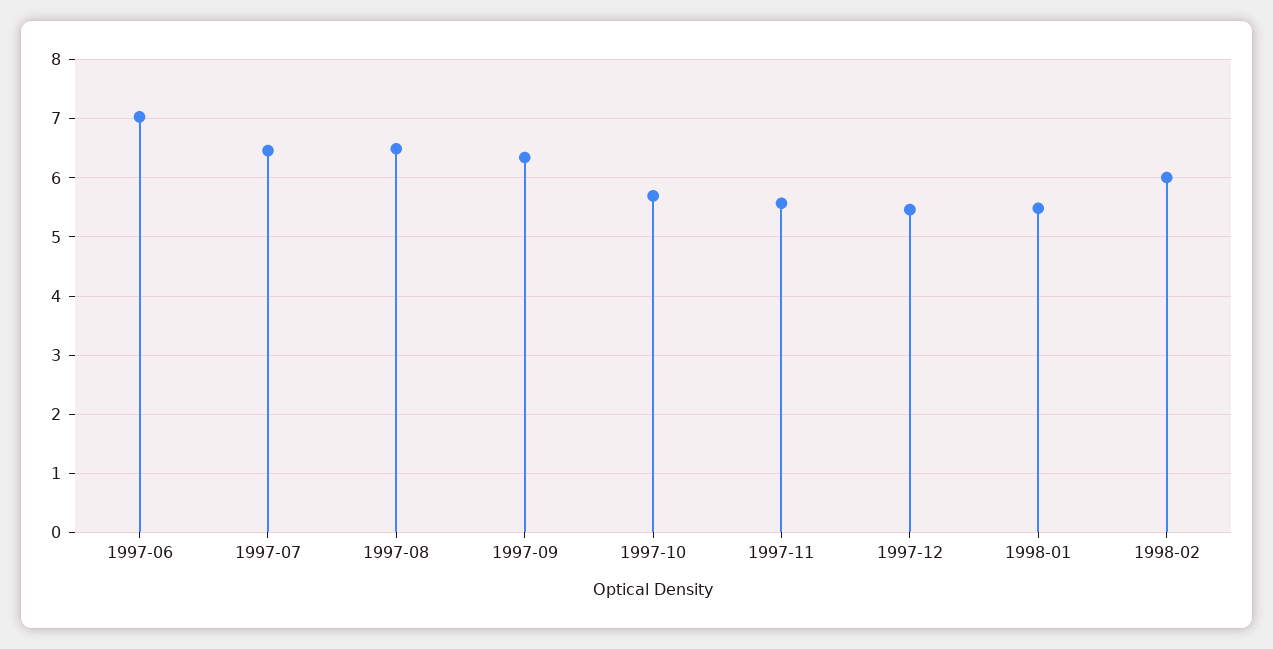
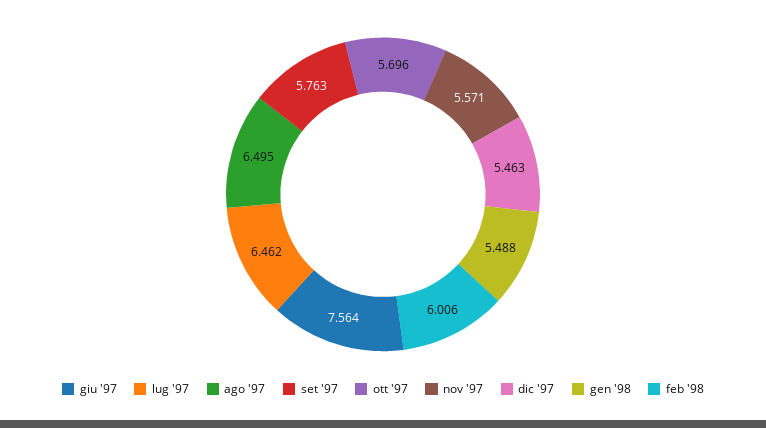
  {
-   "1997-06": 7,
+   "1997-06": 7.564,
    "1997-07": 6.462,
    "1997-08": 6.495,
-   "1997-09": 6.4,
+   "1997-09": 5.763,
    "1997-10": 5.696,
    "1997-11": 5.571,
    "1997-12": 5.463,
    "1998-01": 5.488,
    "1998-02": 6.006
  }

